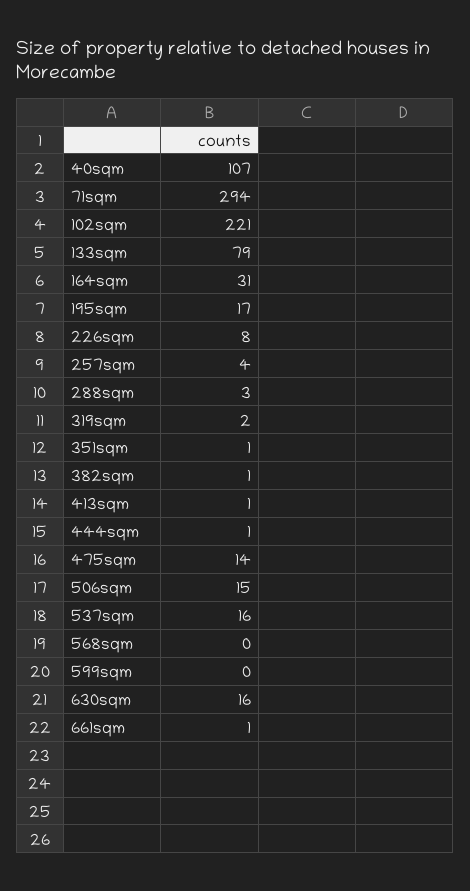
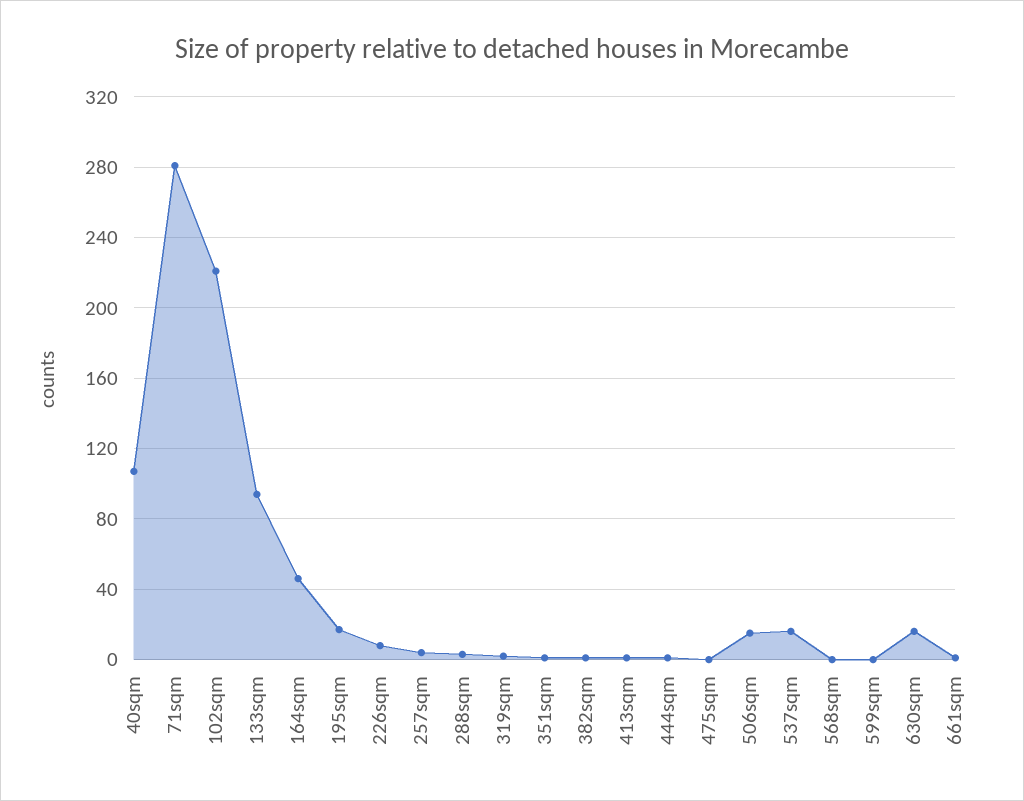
  {
    "40sqm": 107,
-   "71sqm": 294,
+   "71sqm": 280,
    "102sqm": 221,
-   "133sqm": 79,
+   "133sqm": 95,
-   "164sqm": 31,
+   "164sqm": 45,
    "195sqm": 17,
    "226sqm": 8,
    "257sqm": 4,
    "288sqm": 3,
    "319sqm": 2,
    "351sqm": 1,
    "382sqm": 1,
    "413sqm": 1,
    "444sqm": 1,
-   "475sqm": 14,
+   "475sqm": 0,
    "506sqm": 15,
    "537sqm": 16,
    "568sqm": 0,
    "599sqm": 0,
    "630sqm": 16,
    "661sqm": 1
  }

